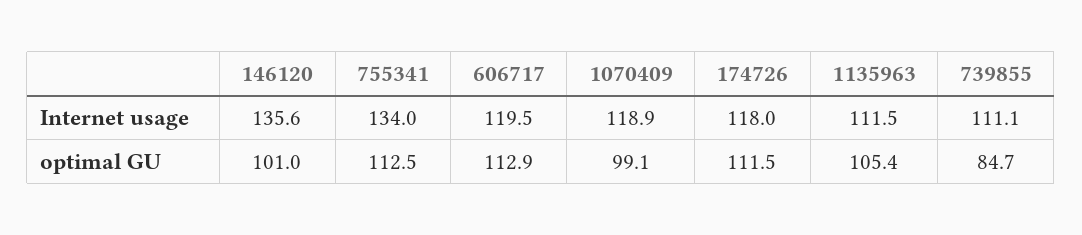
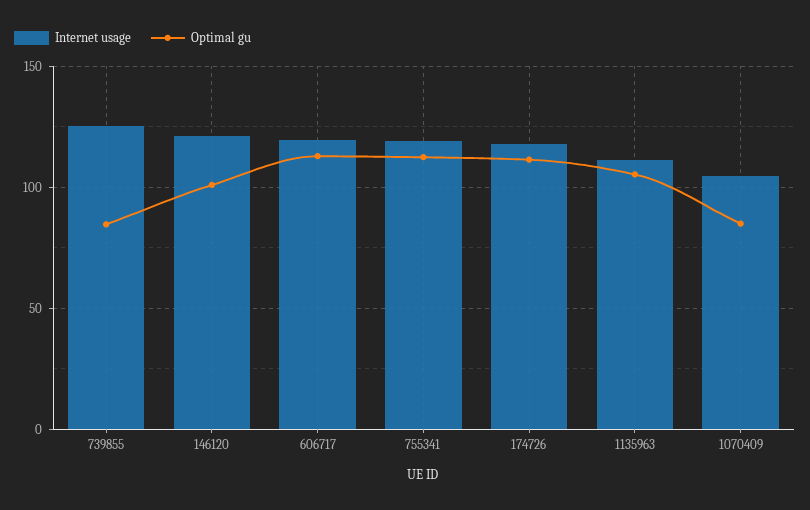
  {
    "Internet usage": {
-     "146120": 135.6,
+     "146120": 120,
-     "755341": 134,
+     "755341": 120,
      "606717": 119.5,
-     "1070409": 118.9,
+     "1070409": 105,
      "174726": 118,
      "1135963": 111.5,
-     "739855": 111.1
+     "739855": 125
    },
    "optimal GU": {
      "146120": 101,
      "755341": 112.5,
      "606717": 112.9,
-     "1070409": 99.1,
+     "1070409": 85,
      "174726": 111.5,
      "1135963": 105.4,
      "739855": 84.7
    }
  }

